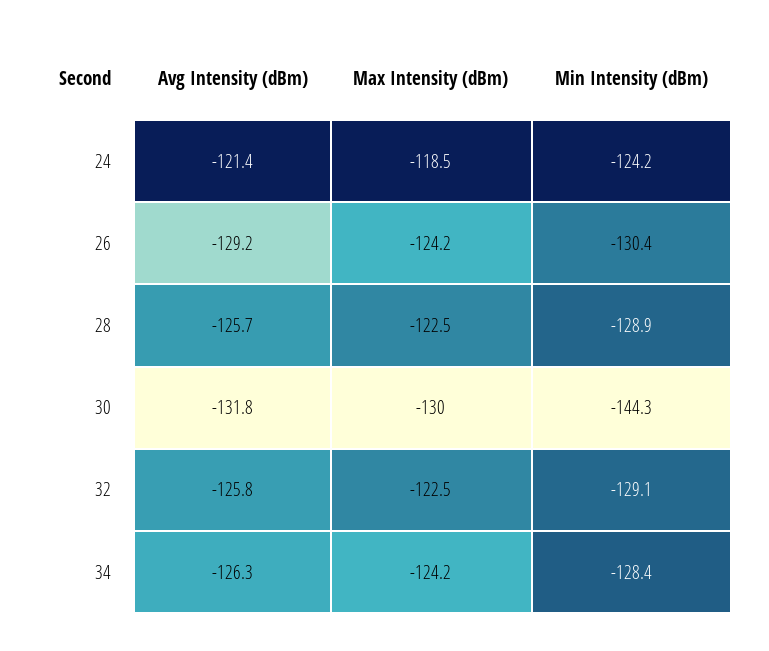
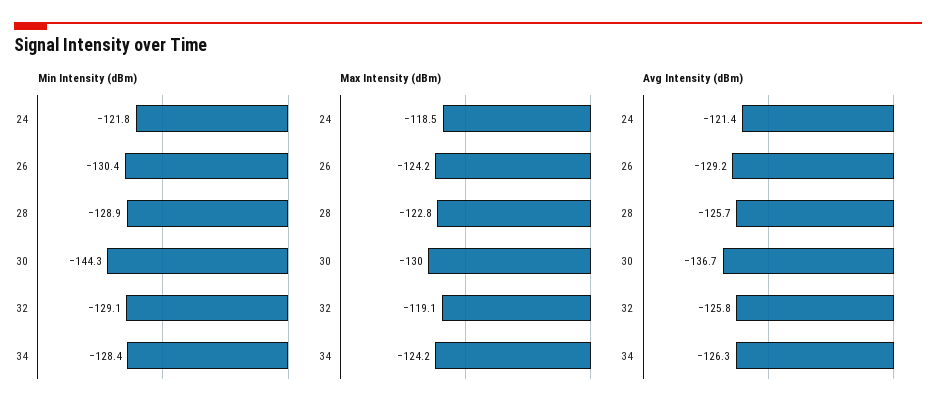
  {
    "Avg Intensity (dBm)": {
      "24": -121.4,
      "26": -129.2,
      "28": -125.7,
-     "30": -131.8,
+     "30": -136.7,
      "32": -125.8,
      "34": -126.3
    },
    "Max Intensity (dBm)": {
      "24": -118.5,
      "26": -124.2,
-     "28": -122.5,
+     "28": -122.8,
      "30": -130,
-     "32": -122.5,
+     "32": -119.1,
      "34": -124.2
    },
    "Min Intensity (dBm)": {
-     "24": -124.2,
+     "24": -121.8,
      "26": -130.4,
      "28": -128.9,
      "30": -144.3,
      "32": -129.1,
      "34": -128.4
    }
  }

